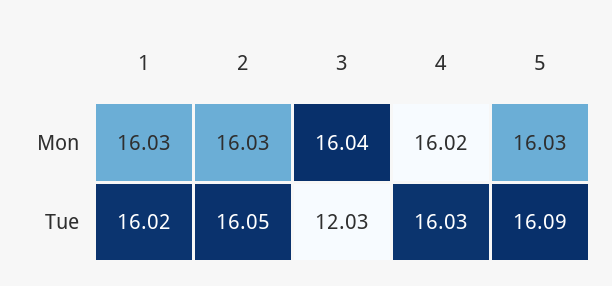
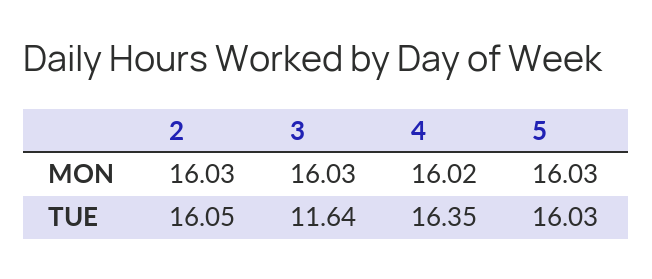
  {
-   "1": {
-     "Mon": 16.03,
-     "Tue": 16.02
-   },
    "2": {
      "Mon": 16.03,
      "Tue": 16.05
    },
    "3": {
-     "Mon": 16.04,
+     "Mon": 16.03,
-     "Tue": 12.03
+     "Tue": 11.64
    },
    "4": {
      "Mon": 16.02,
-     "Tue": 16.03
+     "Tue": 16.35
    },
    "5": {
      "Mon": 16.03,
-     "Tue": 16.09
+     "Tue": 16.03
    }
  }

